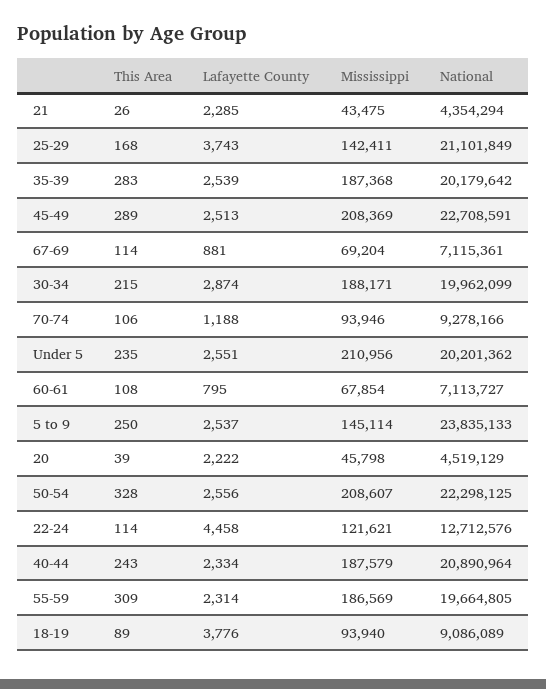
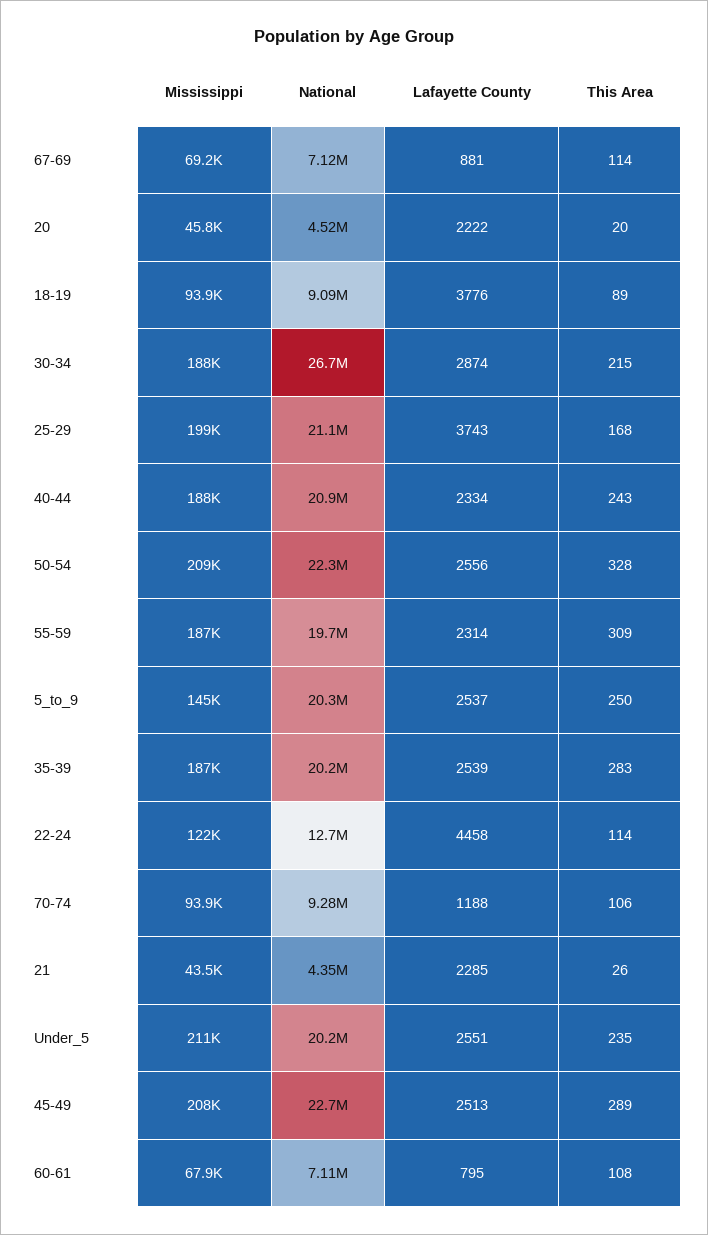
  {
    "This Area": {
      "21": 26,
      "25-29": 168,
      "35-39": 283,
      "45-49": 289,
      "67-69": 114,
      "30-34": 215,
      "70-74": 106,
      "Under 5": 235,
      "60-61": 108,
      "5 to 9": 250,
-     "20": 39,
+     "20": 20,
      "50-54": 328,
      "22-24": 114,
      "40-44": 243,
      "55-59": 309,
      "18-19": 89
    },
    "Lafayette County": {
      "21": 2285,
      "25-29": 3743,
      "35-39": 2539,
      "45-49": 2513,
      "67-69": 881,
      "30-34": 2874,
      "70-74": 1188,
      "Under 5": 2551,
      "60-61": 795,
      "5 to 9": 2537,
      "20": 2222,
      "50-54": 2556,
      "22-24": 4458,
      "40-44": 2334,
      "55-59": 2314,
      "18-19": 3776
    },
    "Mississippi": {
      "21": 43475,
-     "25-29": 142411,
+     "25-29": 199000,
      "35-39": 187368,
      "45-49": 208369,
      "67-69": 69204,
      "30-34": 188171,
      "70-74": 93946,
      "Under 5": 210956,
      "60-61": 67854,
      "5 to 9": 145114,
      "20": 45798,
      "50-54": 208607,
      "22-24": 121621,
      "40-44": 187579,
      "55-59": 186569,
      "18-19": 93940
    },
    "National": {
      "21": 4354294,
      "25-29": 21101849,
      "35-39": 20179642,
      "45-49": 22708591,
      "67-69": 7115361,
-     "30-34": 19962099,
+     "30-34": 26700000,
      "70-74": 9278166,
      "Under 5": 20201362,
      "60-61": 7113727,
-     "5 to 9": 23835133,
+     "5 to 9": 20300000,
      "20": 4519129,
      "50-54": 22298125,
      "22-24": 12712576,
      "40-44": 20890964,
      "55-59": 19664805,
      "18-19": 9086089
    }
  }

